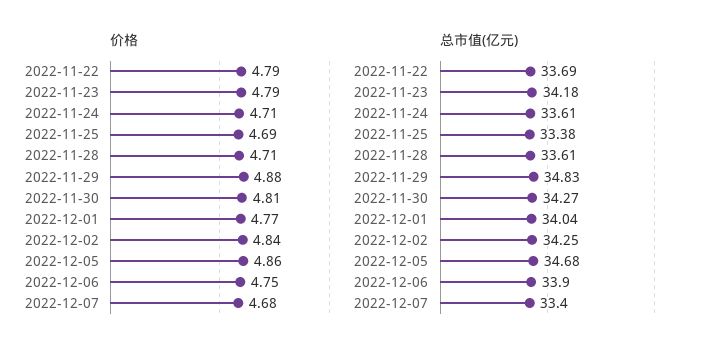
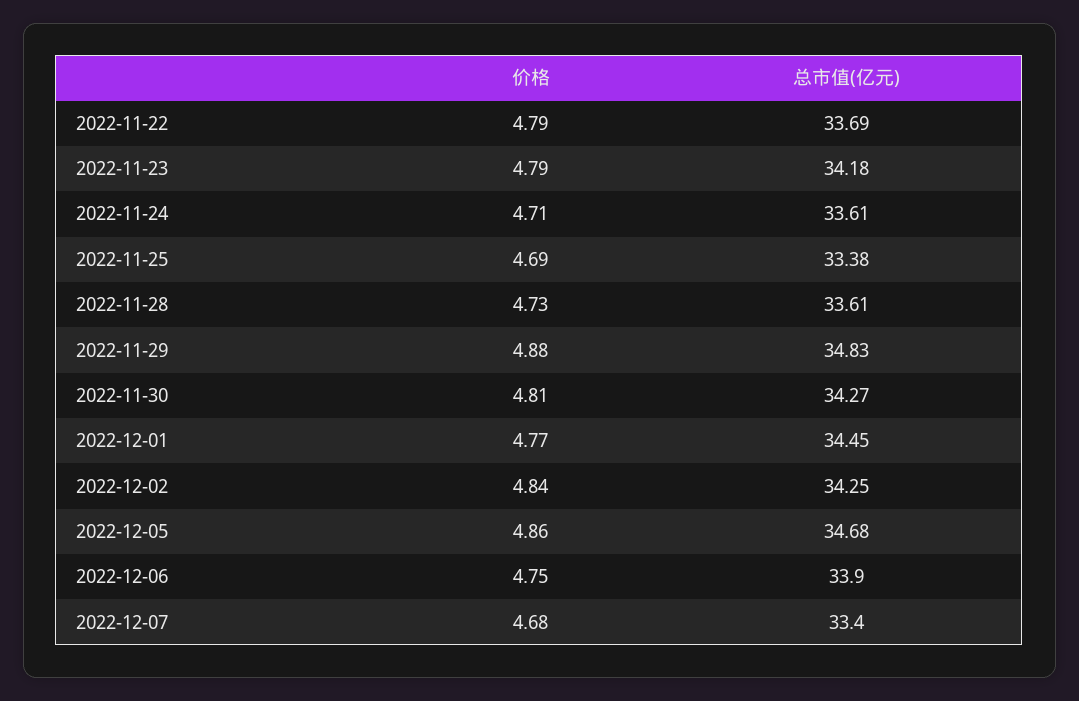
  {
    "价格": {
      "2022-11-22": 4.79,
      "2022-11-23": 4.79,
      "2022-11-24": 4.71,
      "2022-11-25": 4.69,
-     "2022-11-28": 4.71,
+     "2022-11-28": 4.73,
      "2022-11-29": 4.88,
      "2022-11-30": 4.81,
      "2022-12-01": 4.77,
      "2022-12-02": 4.84,
      "2022-12-05": 4.86,
      "2022-12-06": 4.75,
      "2022-12-07": 4.68
    },
    "总市值(亿元)": {
      "2022-11-22": 33.69,
      "2022-11-23": 34.18,
      "2022-11-24": 33.61,
      "2022-11-25": 33.38,
      "2022-11-28": 33.61,
      "2022-11-29": 34.83,
      "2022-11-30": 34.27,
-     "2022-12-01": 34.04,
+     "2022-12-01": 34.45,
      "2022-12-02": 34.25,
      "2022-12-05": 34.68,
      "2022-12-06": 33.9,
      "2022-12-07": 33.4
    }
  }

